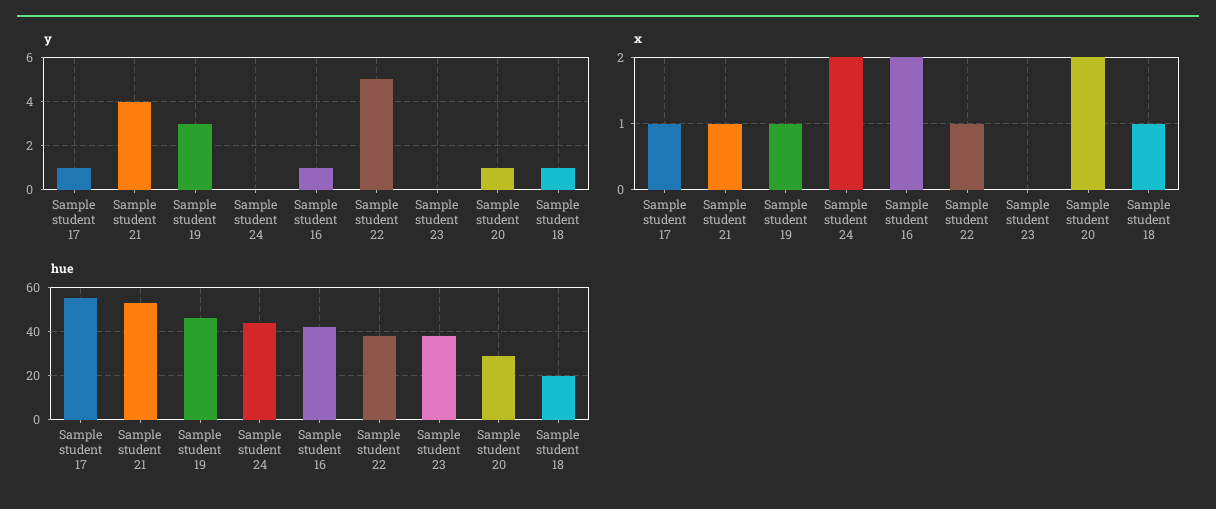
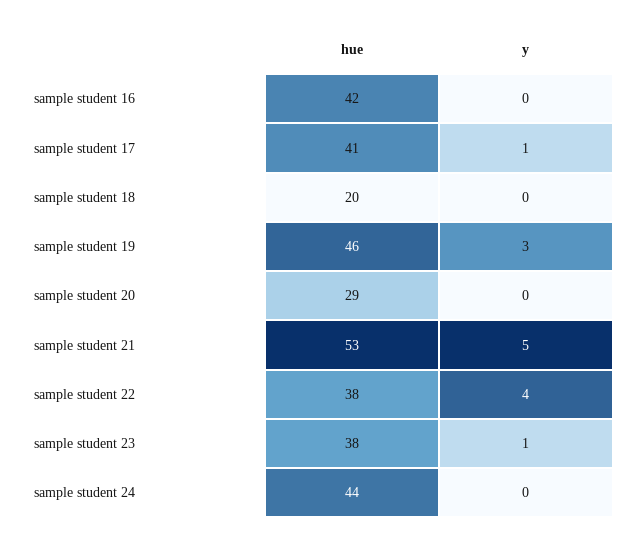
  {
    "y": {
      "Sample student 17": 1,
-     "Sample student 21": 4,
+     "Sample student 21": 5,
      "Sample student 19": 3,
      "Sample student 24": 0,
-     "Sample student 16": 1,
+     "Sample student 16": 0,
-     "Sample student 22": 5,
+     "Sample student 22": 4,
-     "Sample student 23": 0,
+     "Sample student 23": 1,
-     "Sample student 20": 1,
+     "Sample student 20": 0,
-     "Sample student 18": 1
+     "Sample student 18": 0
    },
-   "x": {
-     "Sample student 17": 1,
-     "Sample student 21": 1,
-     "Sample student 19": 1,
-     "Sample student 24": 2,
-     "Sample student 16": 2,
-     "Sample student 22": 1,
-     "Sample student 23": 0,
-     "Sample student 20": 2,
-     "Sample student 18": 1
-   },
    "hue": {
-     "Sample student 17": 55,
+     "Sample student 17": 41,
      "Sample student 21": 53,
      "Sample student 19": 46,
      "Sample student 24": 44,
      "Sample student 16": 42,
      "Sample student 22": 38,
      "Sample student 23": 38,
      "Sample student 20": 29,
      "Sample student 18": 20
    }
  }

